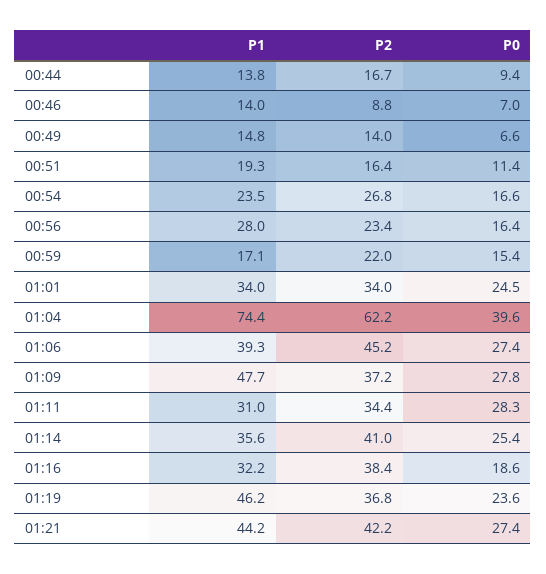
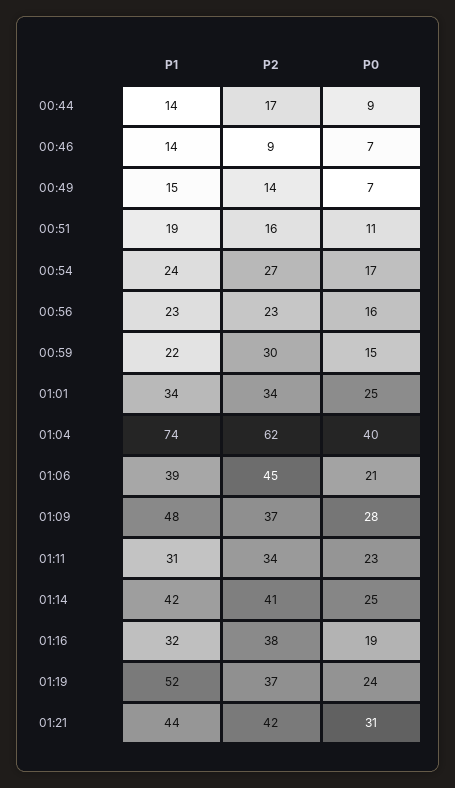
  {
    "P1": {
      "00:44": 13.8,
      "00:46": 14,
      "00:49": 14.8,
      "00:51": 19.3,
      "00:54": 23.5,
-     "00:56": 28,
+     "00:56": 23,
-     "00:59": 17.1,
+     "00:59": 22,
      "01:01": 34,
      "01:04": 74.4,
      "01:06": 39.3,
      "01:09": 47.7,
      "01:11": 31,
-     "01:14": 35.6,
+     "01:14": 42,
      "01:16": 32.2,
-     "01:19": 46.2,
+     "01:19": 52,
      "01:21": 44.2
    },
    "P2": {
      "00:44": 16.7,
      "00:46": 8.8,
      "00:49": 14,
      "00:51": 16.4,
      "00:54": 26.8,
      "00:56": 23.4,
-     "00:59": 22,
+     "00:59": 30,
      "01:01": 34,
      "01:04": 62.2,
      "01:06": 45.2,
      "01:09": 37.2,
      "01:11": 34.4,
      "01:14": 41,
      "01:16": 38.4,
      "01:19": 36.8,
      "01:21": 42.2
    },
    "P0": {
      "00:44": 9.4,
      "00:46": 7,
      "00:49": 6.6,
      "00:51": 11.4,
      "00:54": 16.6,
      "00:56": 16.4,
      "00:59": 15.4,
      "01:01": 24.5,
      "01:04": 39.6,
-     "01:06": 27.4,
+     "01:06": 21,
      "01:09": 27.8,
-     "01:11": 28.3,
+     "01:11": 23,
      "01:14": 25.4,
      "01:16": 18.6,
      "01:19": 23.6,
-     "01:21": 27.4
+     "01:21": 31
    }
  }

